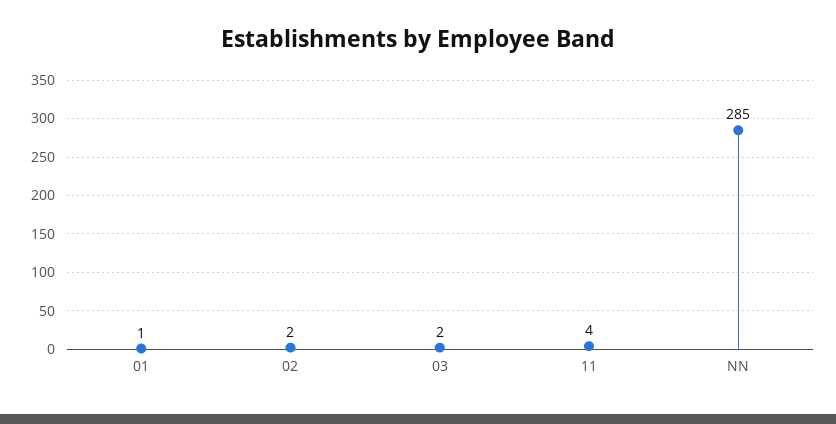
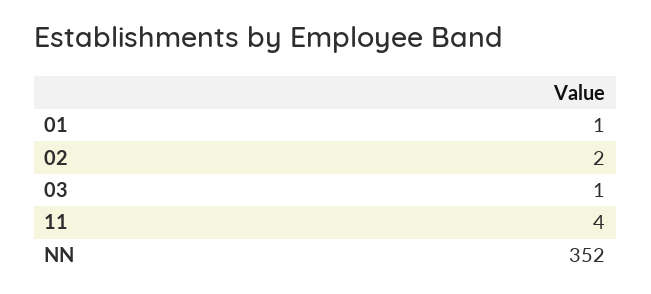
  {
    "01": 1,
    "02": 2,
-   "03": 2,
+   "03": 1,
    "11": 4,
-   "NN": 285
+   "NN": 352
  }

